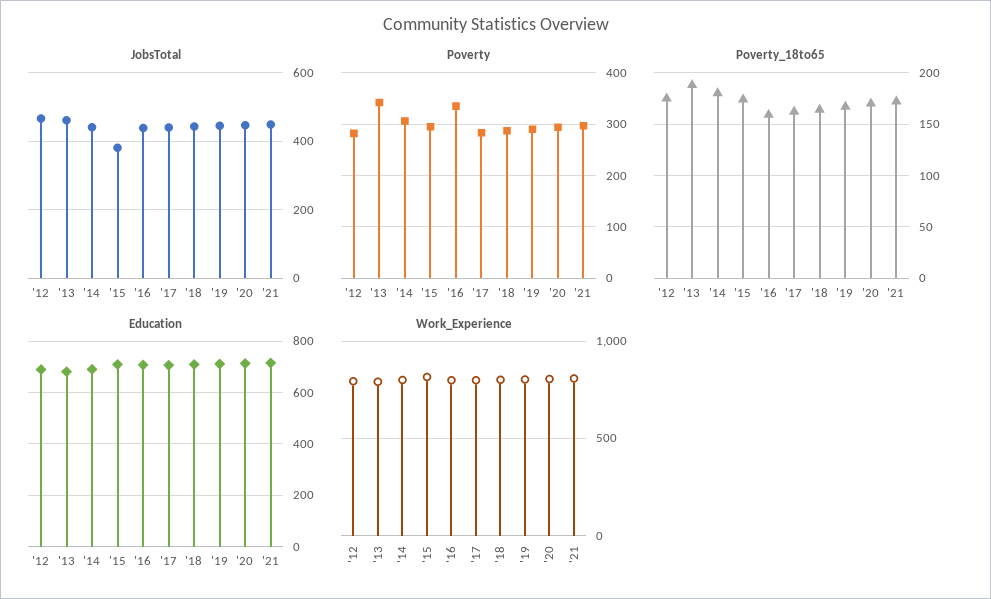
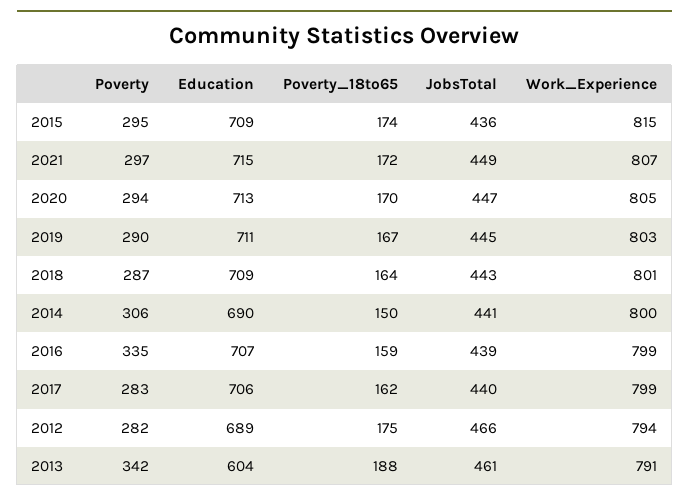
  {
    "JobsTotal": {
      "'12": 466,
      "'13": 461,
      "'14": 441,
-     "'15": 380,
+     "'15": 436,
      "'16": 439,
      "'17": 440,
      "'18": 443,
      "'19": 445,
      "'20": 447,
      "'21": 449
    },
    "Poverty": {
      "'12": 282,
      "'13": 342,
      "'14": 306,
      "'15": 295,
      "'16": 335,
      "'17": 283,
      "'18": 287,
      "'19": 290,
      "'20": 294,
      "'21": 297
    },
    "Poverty_18to65": {
      "'12": 175,
      "'13": 188,
-     "'14": 180,
+     "'14": 150,
      "'15": 174,
      "'16": 159,
      "'17": 162,
      "'18": 164,
      "'19": 167,
      "'20": 170,
      "'21": 172
    },
    "Education": {
      "'12": 689,
-     "'13": 675,
+     "'13": 604,
      "'14": 690,
      "'15": 709,
      "'16": 707,
      "'17": 706,
      "'18": 709,
      "'19": 711,
      "'20": 713,
      "'21": 715
    },
    "Work_Experience": {
      "'12": 794,
      "'13": 791,
      "'14": 800,
      "'15": 815,
      "'16": 799,
      "'17": 799,
      "'18": 801,
      "'19": 803,
      "'20": 805,
      "'21": 807
    }
  }

